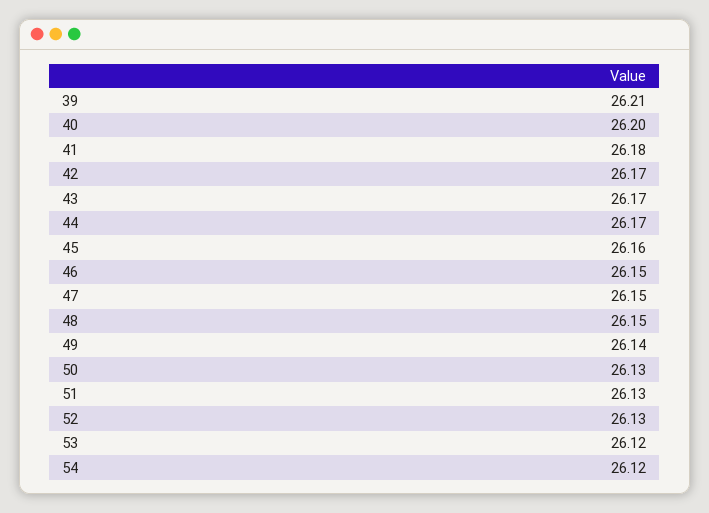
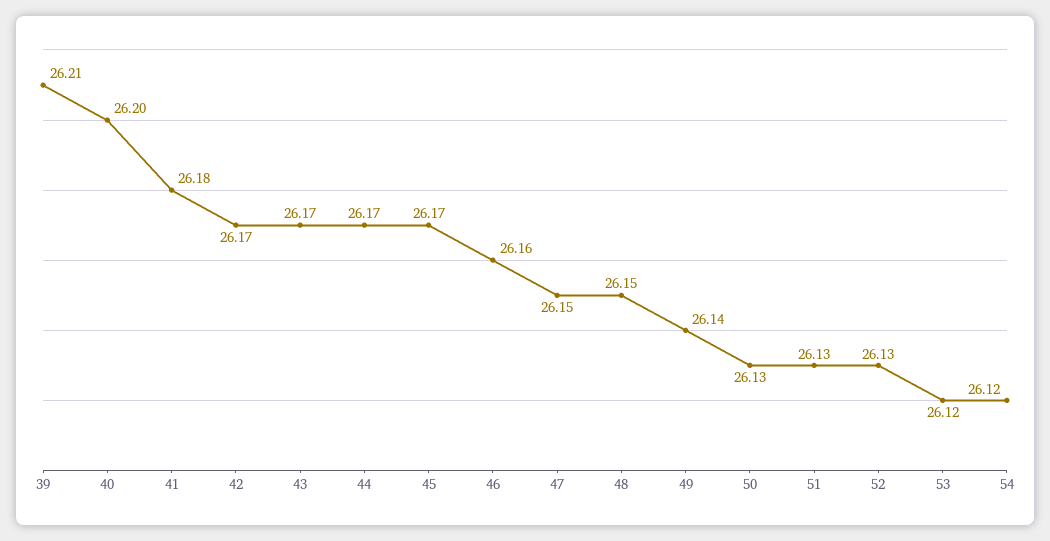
  {
    "39": 26.21,
    "40": 26.2,
    "41": 26.18,
    "42": 26.17,
    "43": 26.17,
    "44": 26.17,
-   "45": 26.16,
+   "45": 26.17,
-   "46": 26.15,
+   "46": 26.16,
    "47": 26.15,
    "48": 26.15,
    "49": 26.14,
    "50": 26.13,
    "51": 26.13,
    "52": 26.13,
    "53": 26.12,
    "54": 26.12
  }

